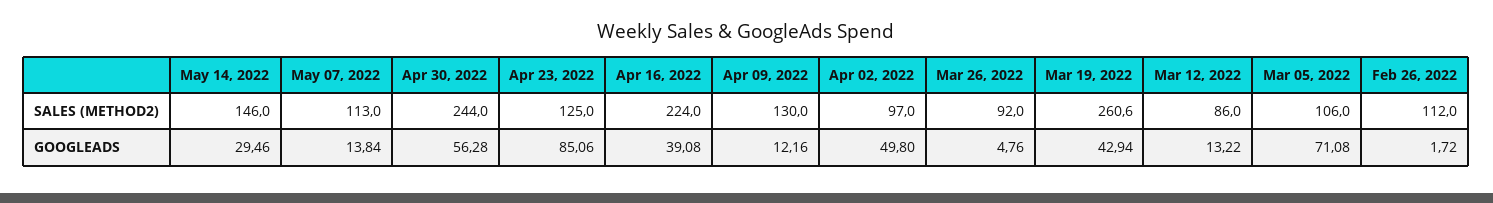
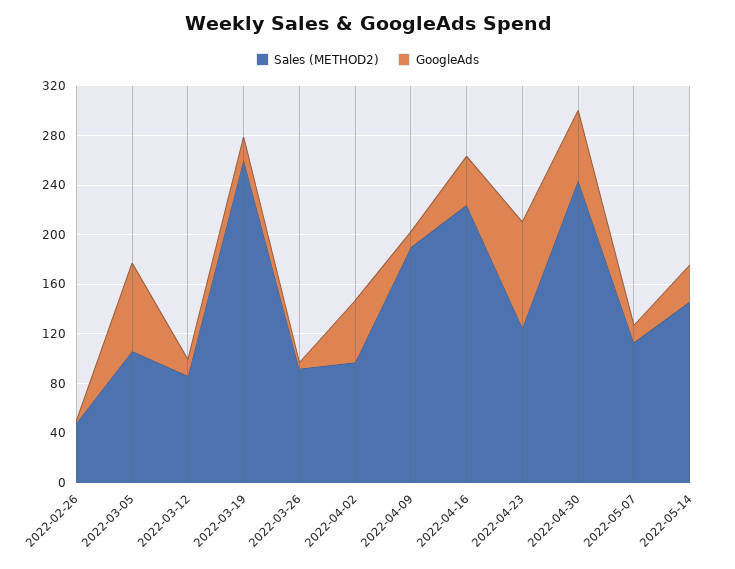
  {
    "SALES (METHOD2)": {
      "May 14, 2022": 146,
      "May 07, 2022": 113,
      "Apr 30, 2022": 244,
      "Apr 23, 2022": 125,
      "Apr 16, 2022": 224,
-     "Apr 09, 2022": 130,
+     "Apr 09, 2022": 190,
      "Apr 02, 2022": 97,
      "Mar 26, 2022": 92,
      "Mar 19, 2022": 260.6,
      "Mar 12, 2022": 86,
      "Mar 05, 2022": 106,
-     "Feb 26, 2022": 112
+     "Feb 26, 2022": 50
    },
    "GOOGLEADS": {
      "May 14, 2022": 29.46,
      "May 07, 2022": 13.84,
      "Apr 30, 2022": 56.28,
      "Apr 23, 2022": 85.06,
      "Apr 16, 2022": 39.08,
      "Apr 09, 2022": 12.16,
      "Apr 02, 2022": 49.8,
      "Mar 26, 2022": 4.76,
-     "Mar 19, 2022": 42.94,
+     "Mar 19, 2022": 20,
      "Mar 12, 2022": 13.22,
      "Mar 05, 2022": 71.08,
      "Feb 26, 2022": 1.72
    }
  }

